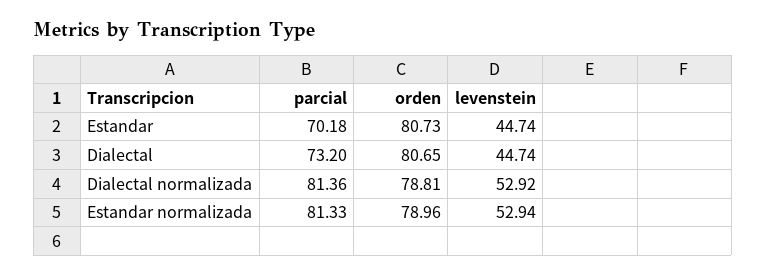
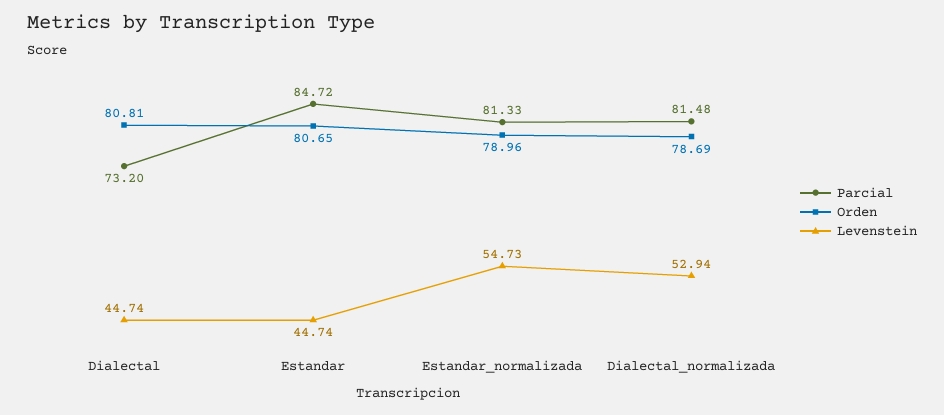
  {
    "parcial": {
-     "Estandar": 70.18,
+     "Estandar": 84.72,
      "Dialectal": 73.2,
-     "Dialectal normalizada": 81.36,
+     "Dialectal normalizada": 81.48,
      "Estandar normalizada": 81.33
    },
    "orden": {
-     "Estandar": 80.73,
+     "Estandar": 80.65,
-     "Dialectal": 80.65,
+     "Dialectal": 80.81,
-     "Dialectal normalizada": 78.81,
+     "Dialectal normalizada": 78.69,
      "Estandar normalizada": 78.96
    },
    "levenstein": {
      "Estandar": 44.74,
      "Dialectal": 44.74,
-     "Dialectal normalizada": 52.92,
+     "Dialectal normalizada": 52.94,
-     "Estandar normalizada": 52.94
+     "Estandar normalizada": 54.73
    }
  }

